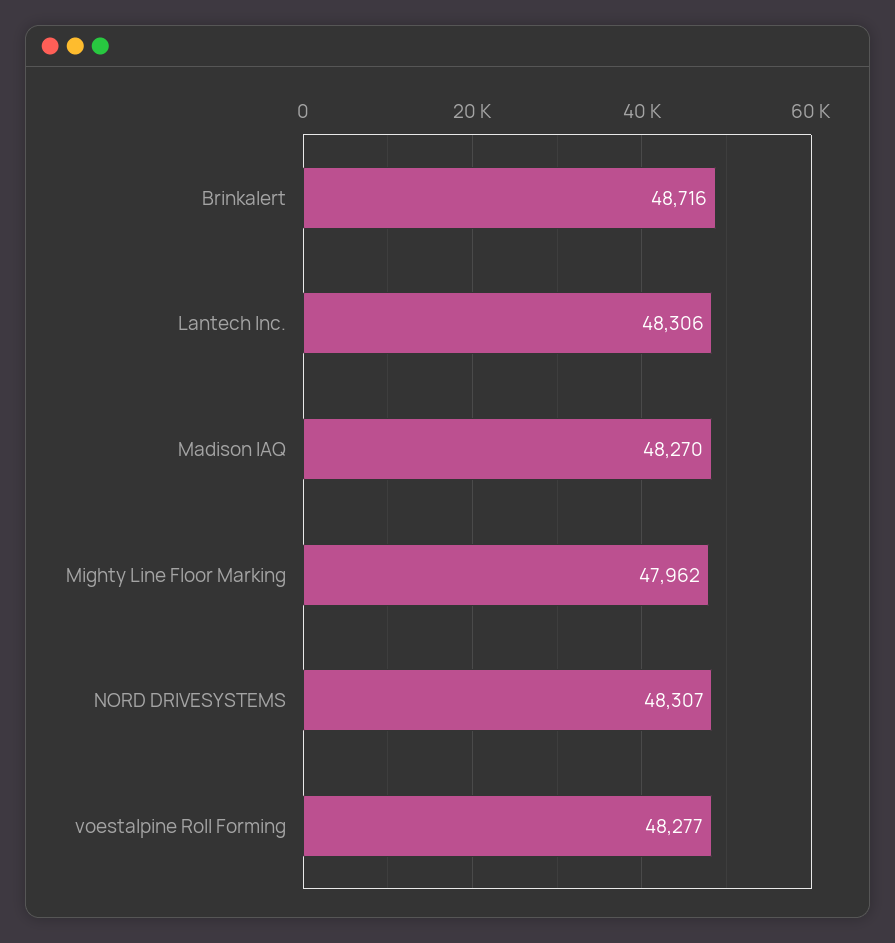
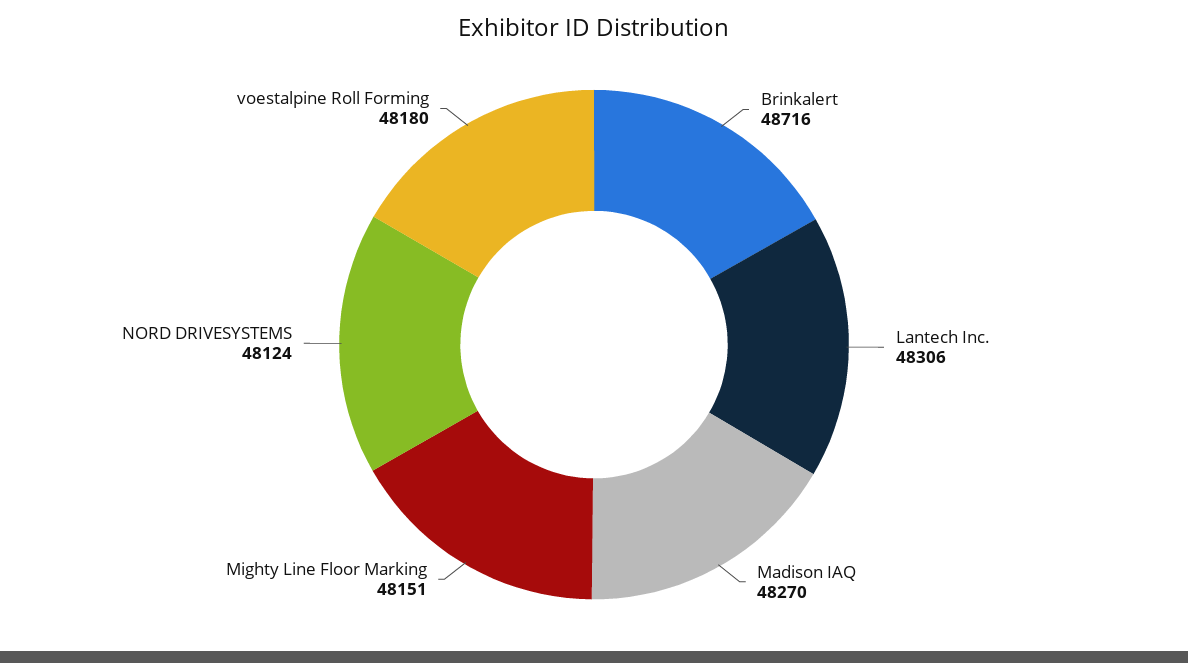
  {
    "Brinkalert": 48716,
    "Lantech Inc.": 48306,
    "Madison IAQ": 48270,
-   "Mighty Line Floor Marking": 47962,
+   "Mighty Line Floor Marking": 48151,
-   "NORD DRIVESYSTEMS": 48307,
+   "NORD DRIVESYSTEMS": 48124,
-   "voestalpine Roll Forming": 48277
+   "voestalpine Roll Forming": 48180
  }

